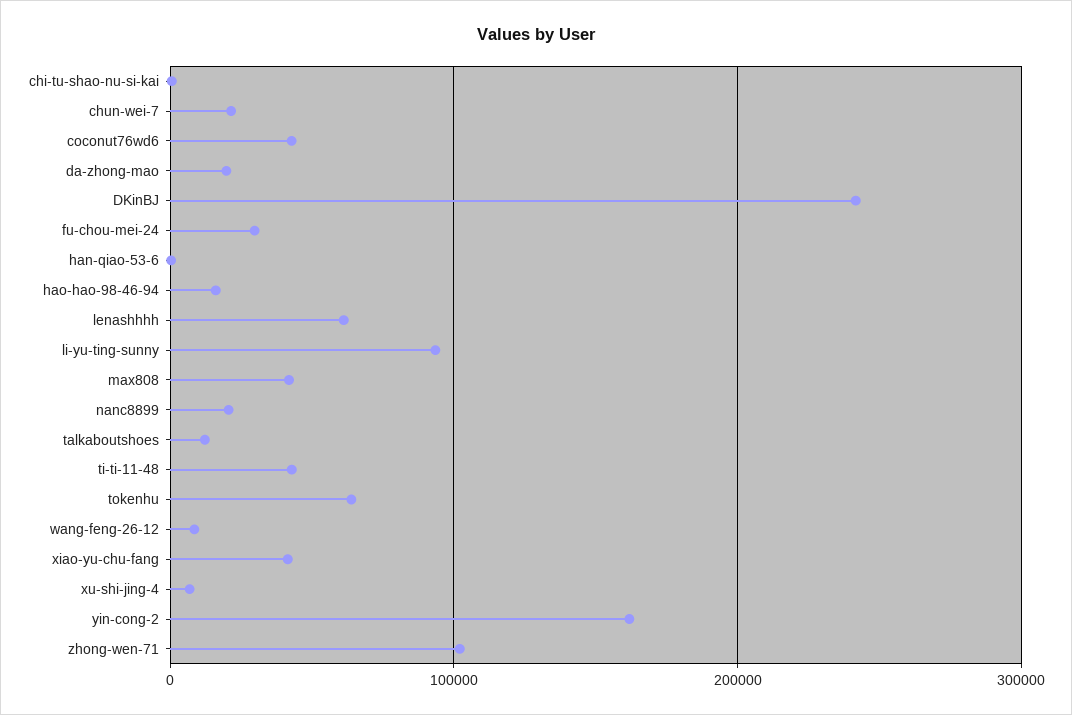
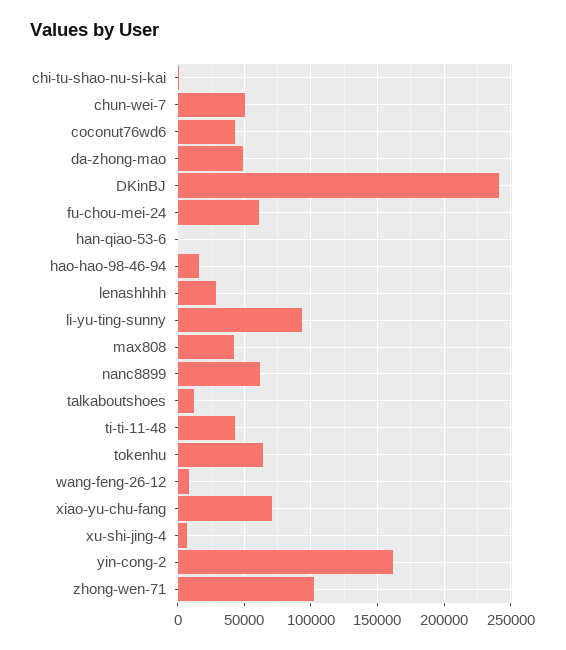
  {
    "chi-tu-shao-nu-si-kai": 0,
-   "chun-wei-7": 20000,
+   "chun-wei-7": 50000,
    "coconut76wd6": 45000,
-   "da-zhong-mao": 20000,
+   "da-zhong-mao": 50000,
    "DKinBJ": 240000,
-   "fu-chou-mei-24": 30000,
+   "fu-chou-mei-24": 60000,
    "han-qiao-53-6": 0,
    "hao-hao-98-46-94": 15000,
-   "lenashhhh": 60000,
+   "lenashhhh": 30000,
    "li-yu-ting-sunny": 95000,
    "max808": 40000,
-   "nanc8899": 20000,
+   "nanc8899": 60000,
    "talkaboutshoes": 10000,
    "ti-ti-11-48": 45000,
    "tokenhu": 65000,
    "wang-feng-26-12": 10000,
-   "xiao-yu-chu-fang": 40000,
+   "xiao-yu-chu-fang": 70000,
    "xu-shi-jing-4": 5000,
    "yin-cong-2": 160000,
    "zhong-wen-71": 100000
  }

